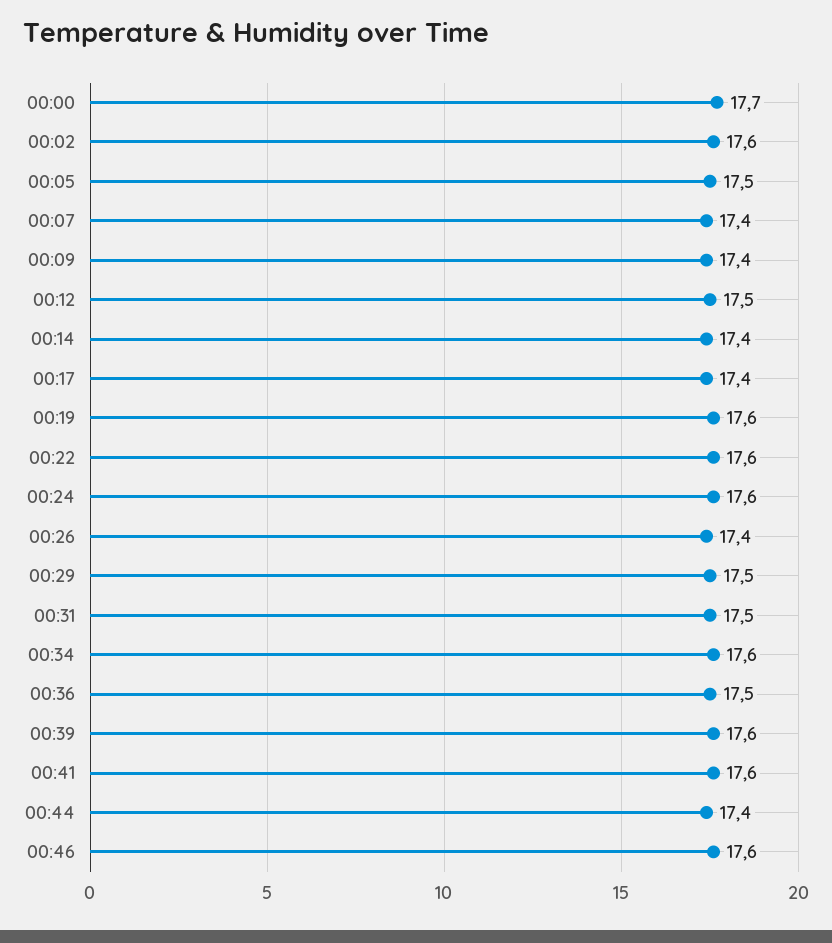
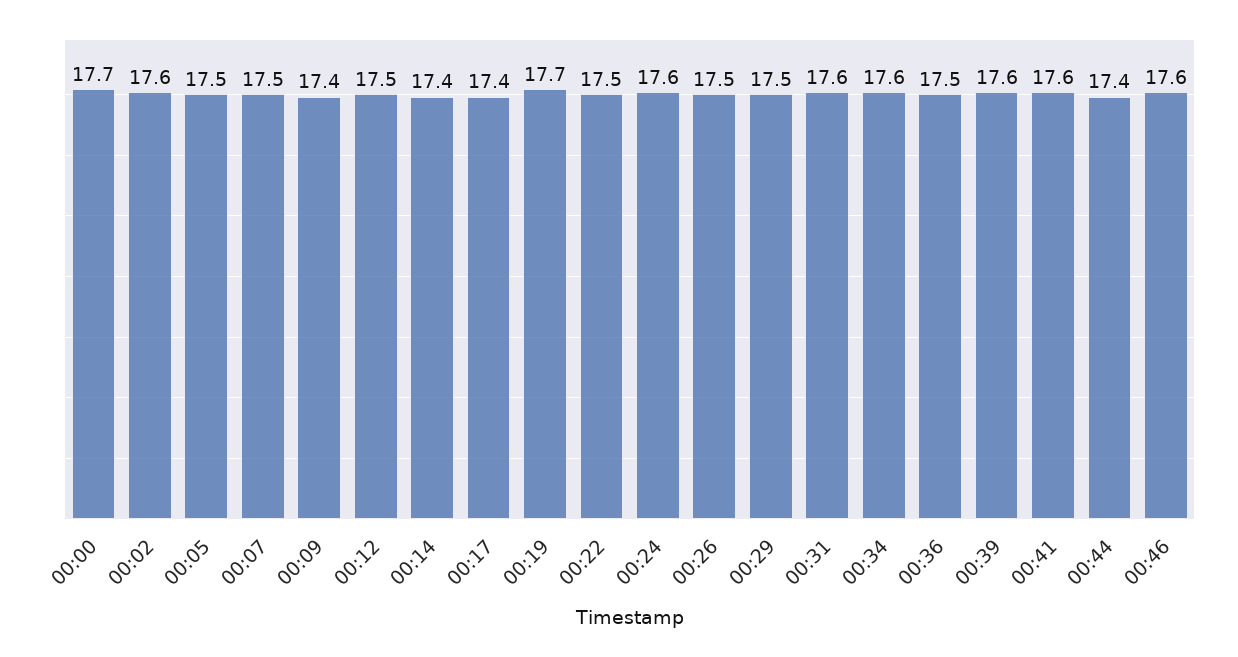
  {
    "00:00": 17.7,
    "00:02": 17.6,
    "00:05": 17.5,
-   "00:07": 17.4,
+   "00:07": 17.5,
    "00:09": 17.4,
    "00:12": 17.5,
    "00:14": 17.4,
    "00:17": 17.4,
-   "00:19": 17.6,
+   "00:19": 17.7,
-   "00:22": 17.6,
+   "00:22": 17.5,
    "00:24": 17.6,
-   "00:26": 17.4,
+   "00:26": 17.5,
    "00:29": 17.5,
-   "00:31": 17.5,
+   "00:31": 17.6,
    "00:34": 17.6,
    "00:36": 17.5,
    "00:39": 17.6,
    "00:41": 17.6,
    "00:44": 17.4,
    "00:46": 17.6
  }

